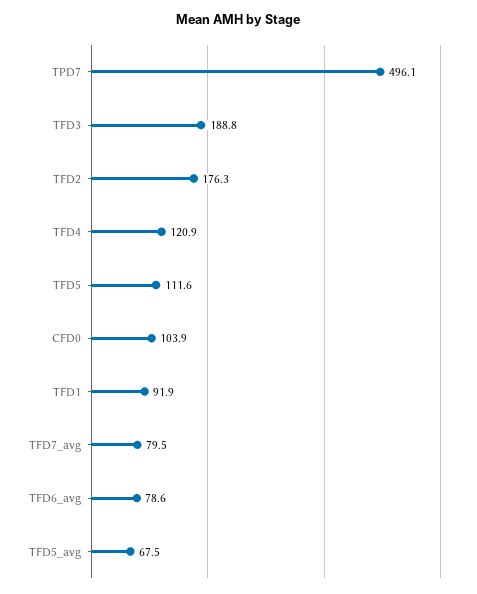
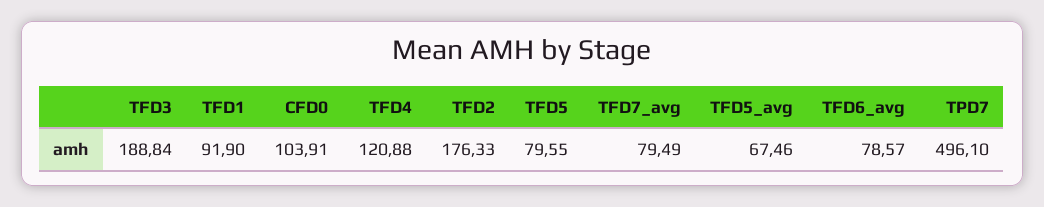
  {
    "TPD7": 496.1,
    "TFD3": 188.84,
    "TFD2": 176.33,
    "TFD4": 120.88,
-   "TFD5": 111.6,
+   "TFD5": 79.55,
    "CFD0": 103.91,
    "TFD1": 91.9,
    "TFD7_avg": 79.49,
    "TFD6_avg": 78.57,
    "TFD5_avg": 67.46
  }

